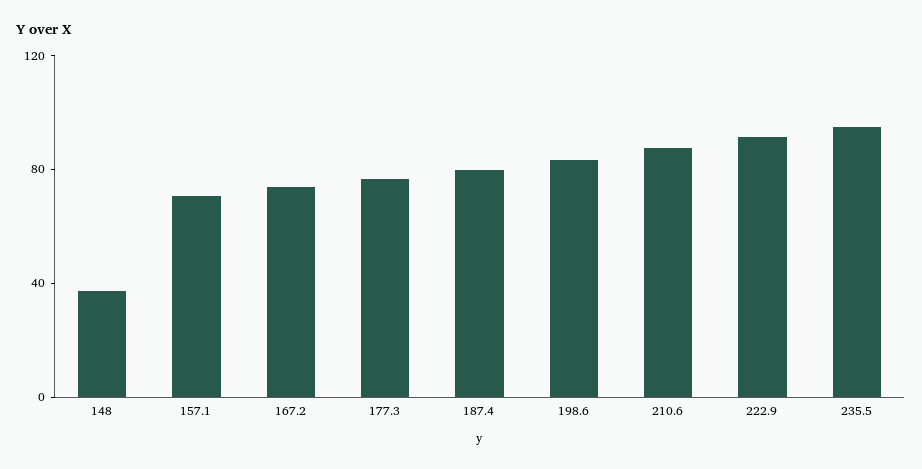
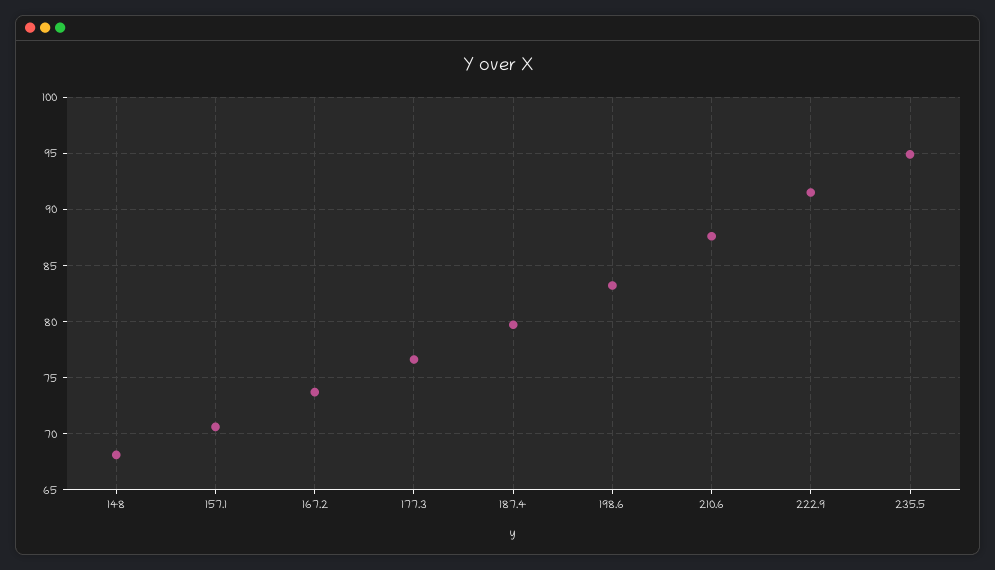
  {
-   "148": 40,
+   "148": 68,
    "157.1": 71,
    "167.2": 74,
    "177.3": 77,
    "187.4": 80,
    "198.6": 83,
    "210.6": 88,
    "222.9": 92,
    "235.5": 95
  }

